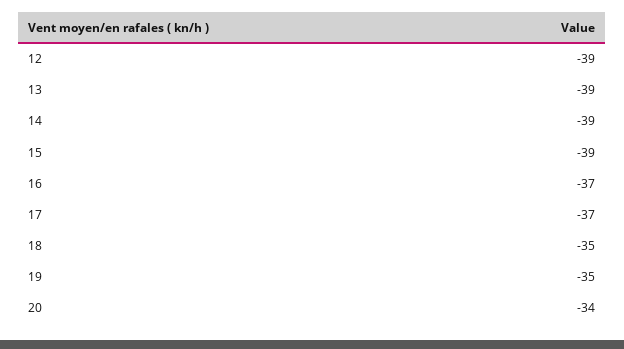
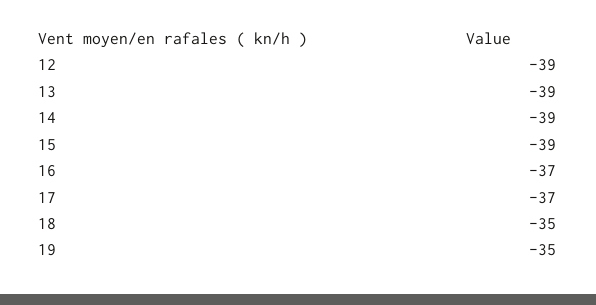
  {
    "12": -39,
    "13": -39,
    "14": -39,
    "15": -39,
    "16": -37,
    "17": -37,
    "18": -35,
-   "19": -35,
+   "19": -35
-   "20": -34
  }

